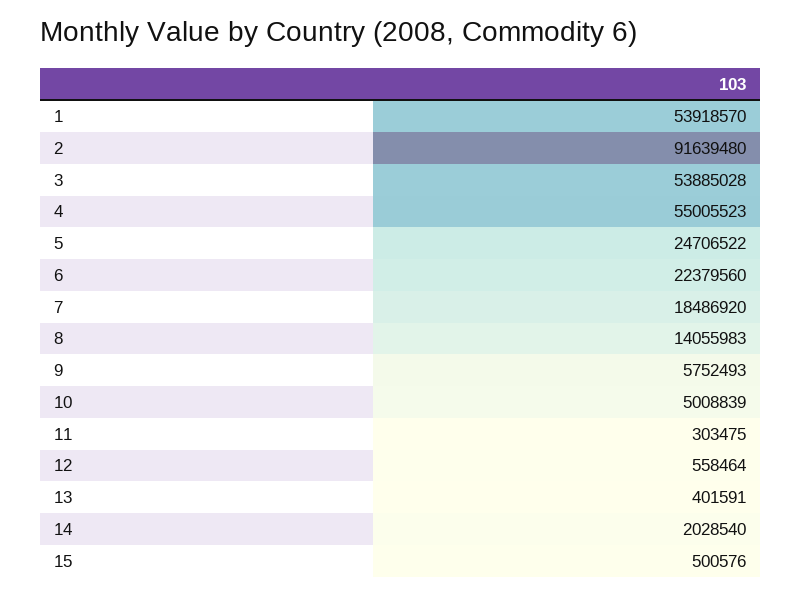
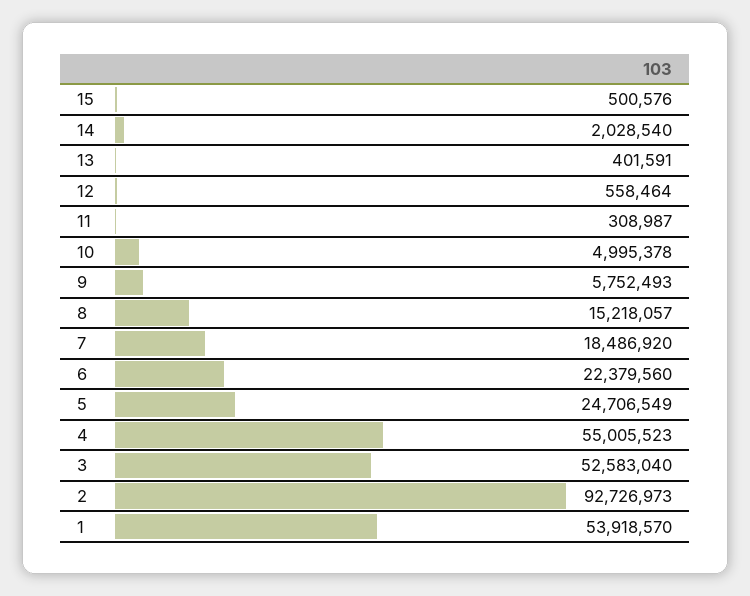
  {
    "1": 53918570,
-   "2": 91639480,
+   "2": 92726973,
-   "3": 53885028,
+   "3": 52583040,
    "4": 55005523,
-   "5": 24706522,
+   "5": 24706549,
    "6": 22379560,
    "7": 18486920,
-   "8": 14055983,
+   "8": 15218057,
    "9": 5752493,
-   "10": 5008839,
+   "10": 4995378,
-   "11": 303475,
+   "11": 308987,
    "12": 558464,
    "13": 401591,
    "14": 2028540,
    "15": 500576
  }

